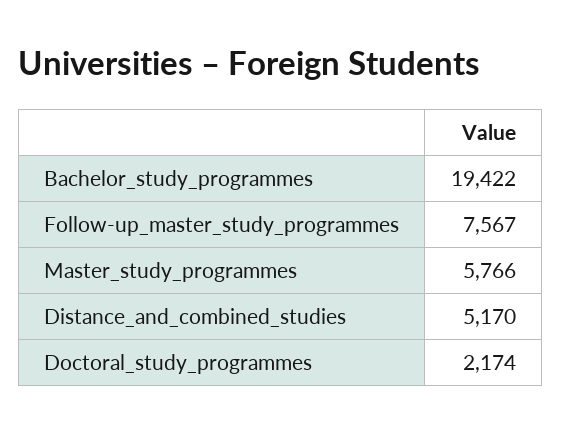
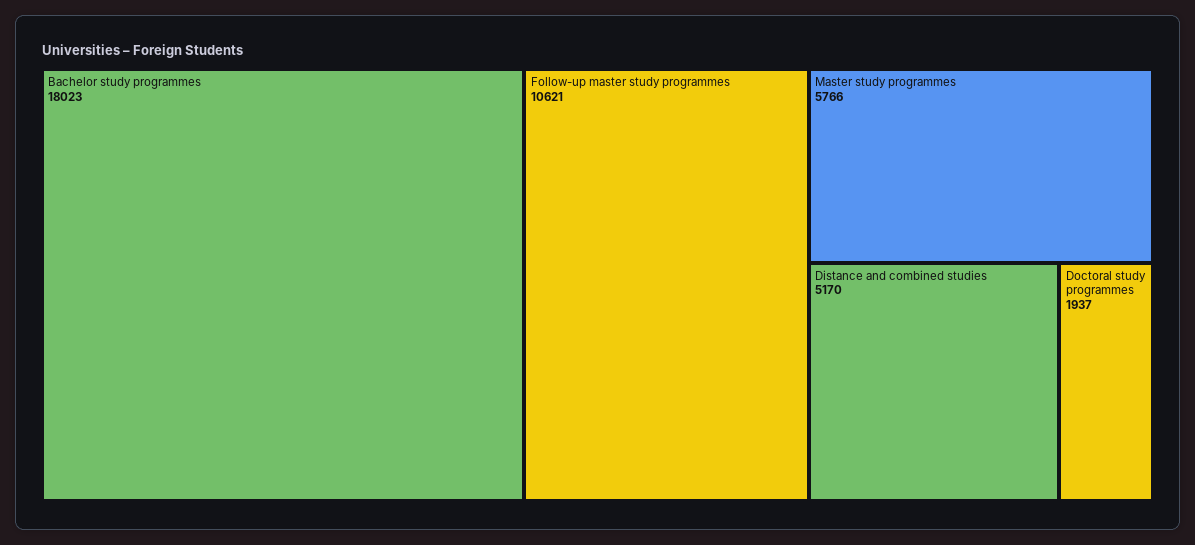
  {
-   "Bachelor_study_programmes": 19422,
+   "Bachelor_study_programmes": 18023,
-   "Follow-up_master_study_programmes": 7567,
+   "Follow-up_master_study_programmes": 10621,
    "Master_study_programmes": 5766,
    "Distance_and_combined_studies": 5170,
-   "Doctoral_study_programmes": 2174
+   "Doctoral_study_programmes": 1937
  }

